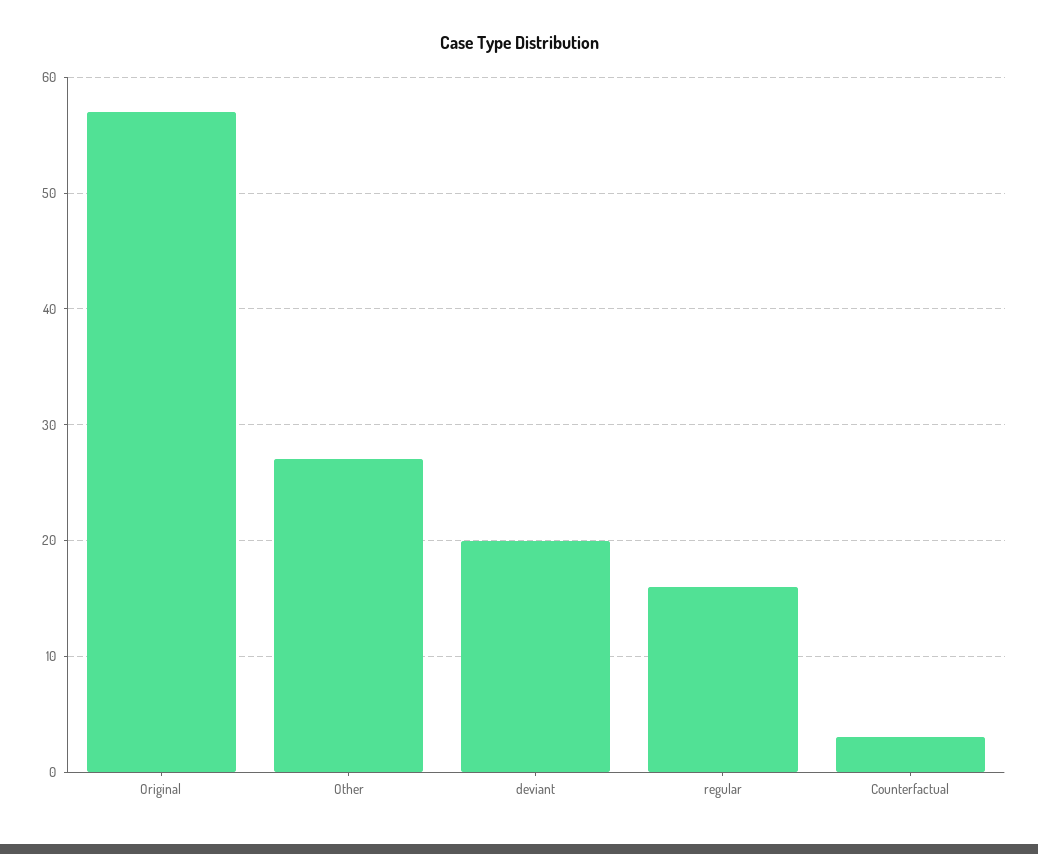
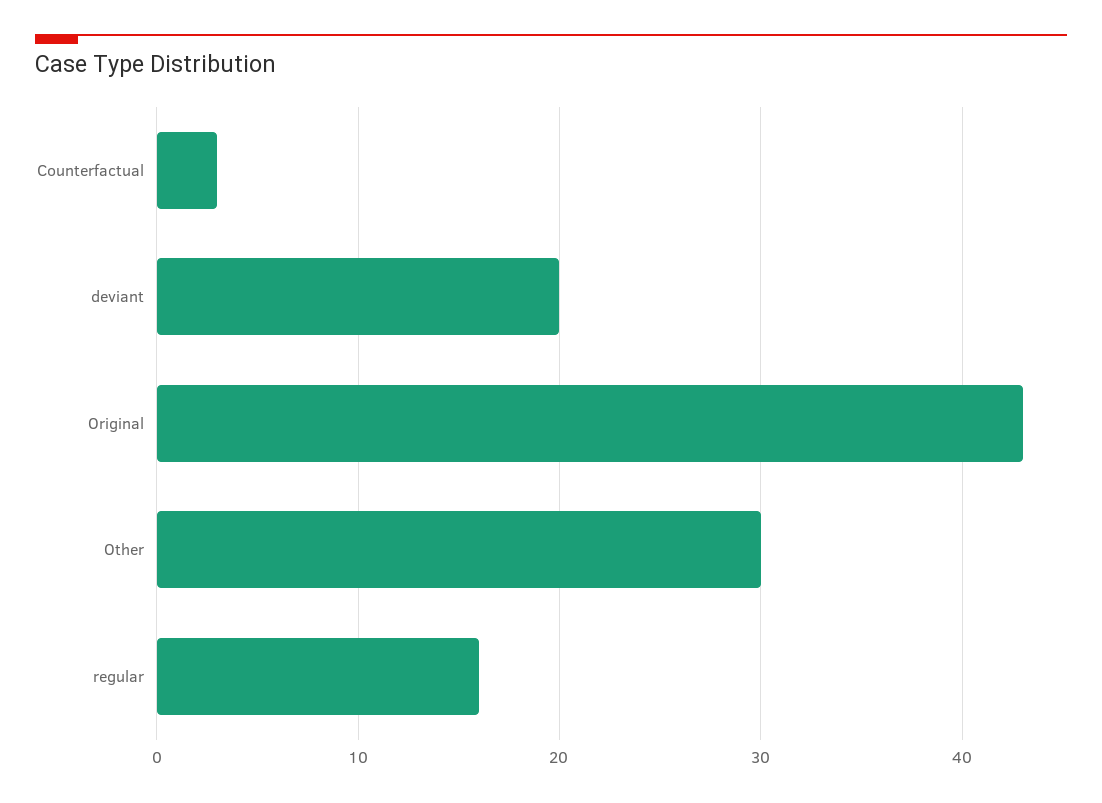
  {
-   "Original": 57,
+   "Original": 43,
-   "Other": 27,
+   "Other": 30,
    "deviant": 20,
    "regular": 16,
    "Counterfactual": 3
  }

